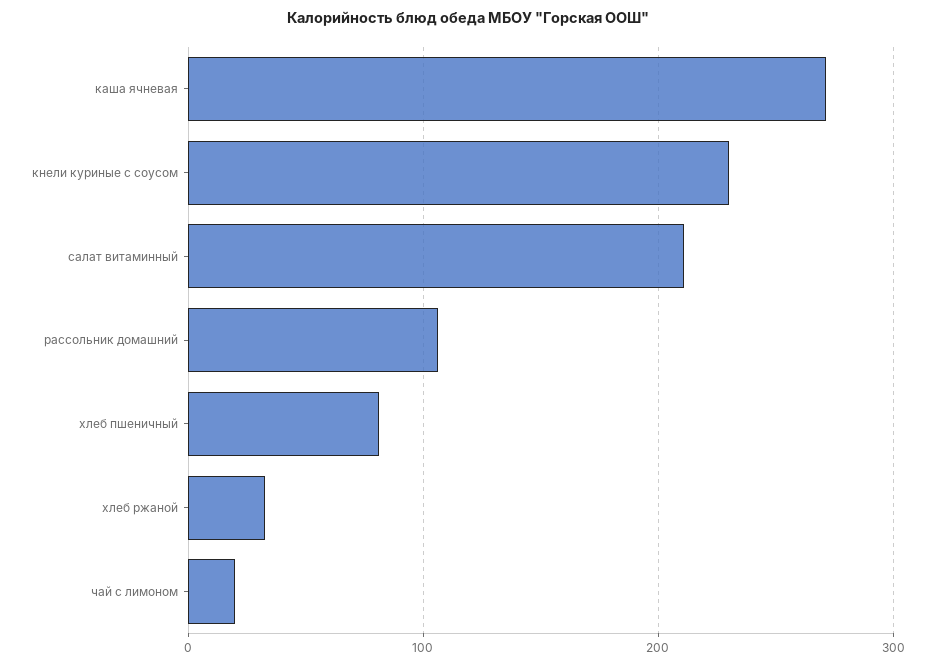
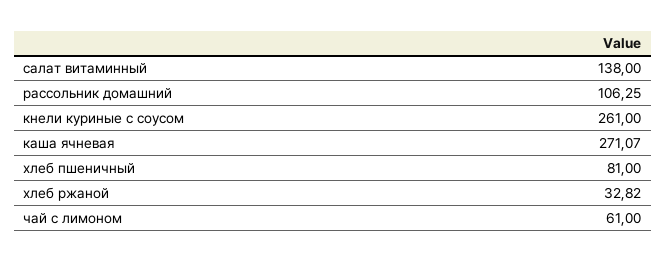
  {
    "каша ячневая": 271.07,
-   "кнели куриные с соусом": 230,
+   "кнели куриные с соусом": 261,
-   "салат витаминный": 210,
+   "салат витаминный": 138,
    "рассольник домашний": 106.25,
    "хлеб пшеничный": 81,
    "хлеб ржаной": 32.82,
-   "чай с лимоном": 20
+   "чай с лимоном": 61
  }

